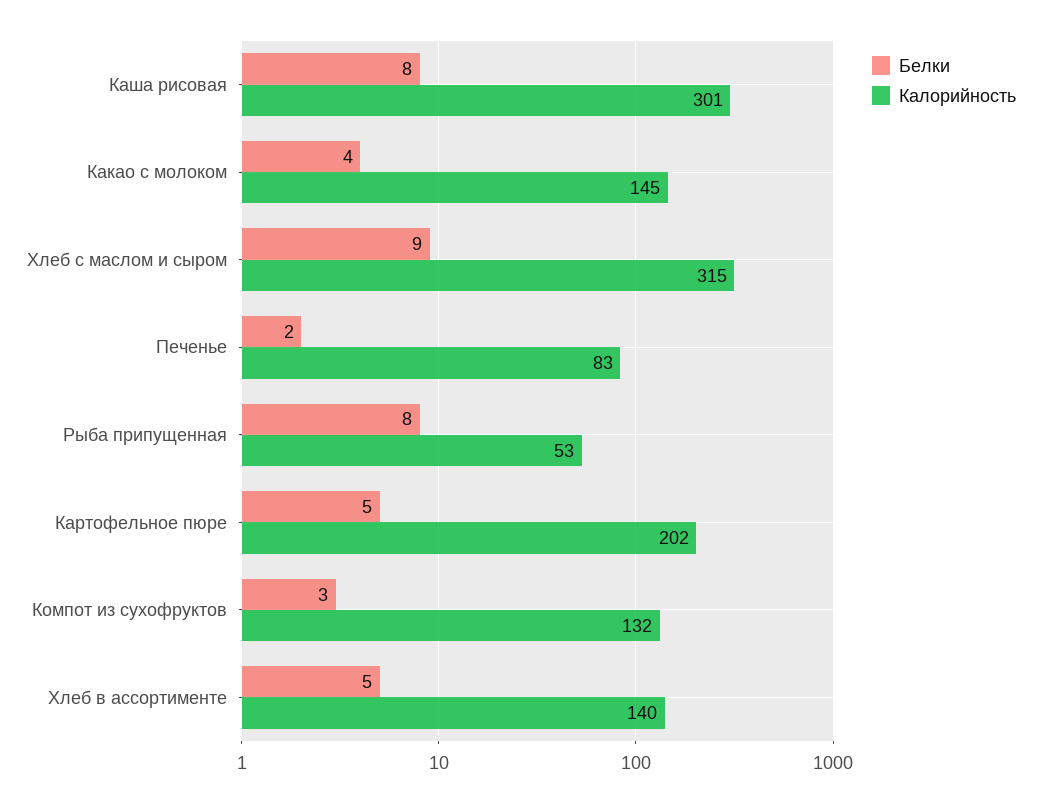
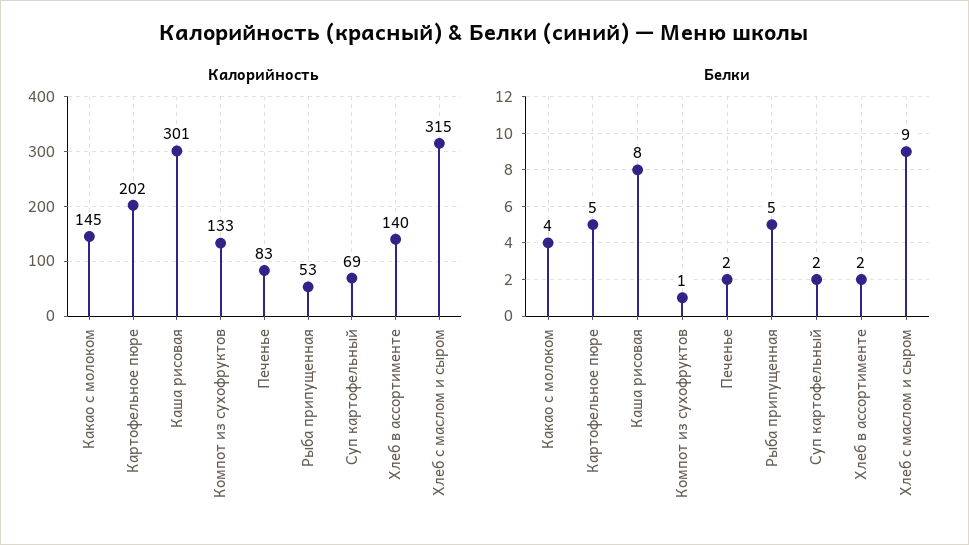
  {
    "Белки": {
      "Каша рисовая": 8,
      "Какао с молоком": 4,
      "Хлеб с маслом и сыром": 9,
      "Печенье": 2,
-     "Рыба припущенная": 8,
+     "Рыба припущенная": 5,
      "Картофельное пюре": 5,
-     "Компот из сухофруктов": 3,
+     "Компот из сухофруктов": 1,
-     "Хлеб в ассортименте": 5
+     "Хлеб в ассортименте": 2,
+     "Суп картофельный": 2
    },
    "Калорийность": {
      "Каша рисовая": 301,
      "Какао с молоком": 145,
      "Хлеб с маслом и сыром": 315,
      "Печенье": 83,
      "Рыба припущенная": 53,
      "Картофельное пюре": 202,
-     "Компот из сухофруктов": 132,
+     "Компот из сухофруктов": 133,
-     "Хлеб в ассортименте": 140
+     "Хлеб в ассортименте": 140,
+     "Суп картофельный": 69
    }
  }

